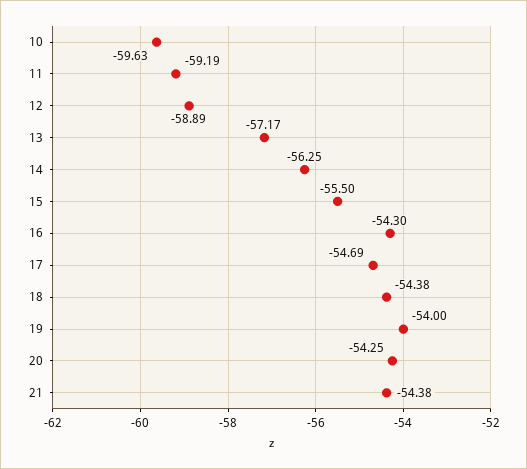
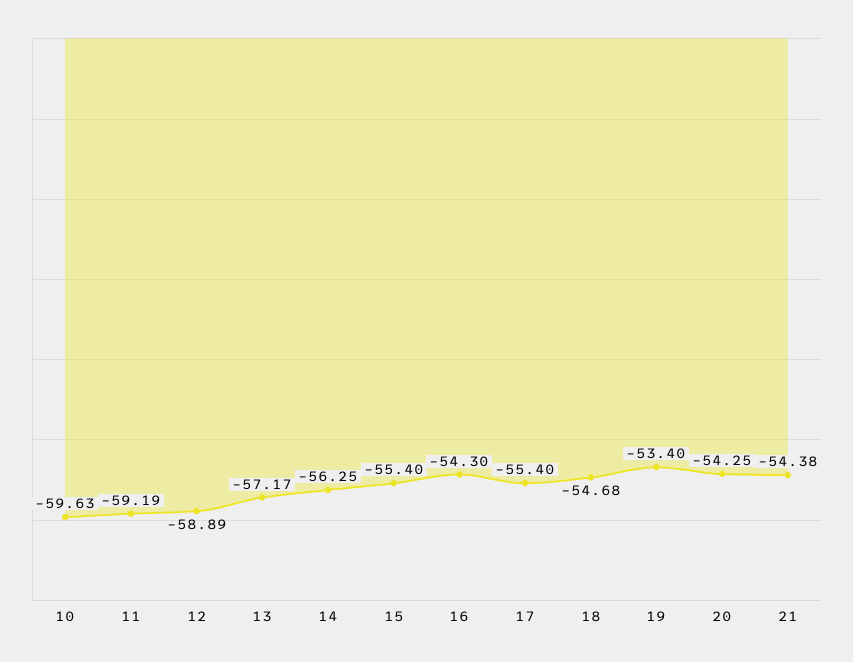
  {
    "10": -59.63,
    "11": -59.19,
    "12": -58.89,
    "13": -57.17,
    "14": -56.25,
-   "15": -55.5,
+   "15": -55.4,
    "16": -54.3,
-   "17": -54.69,
+   "17": -55.4,
-   "18": -54.38,
+   "18": -54.68,
-   "19": -54,
+   "19": -53.4,
    "20": -54.25,
    "21": -54.38
  }

